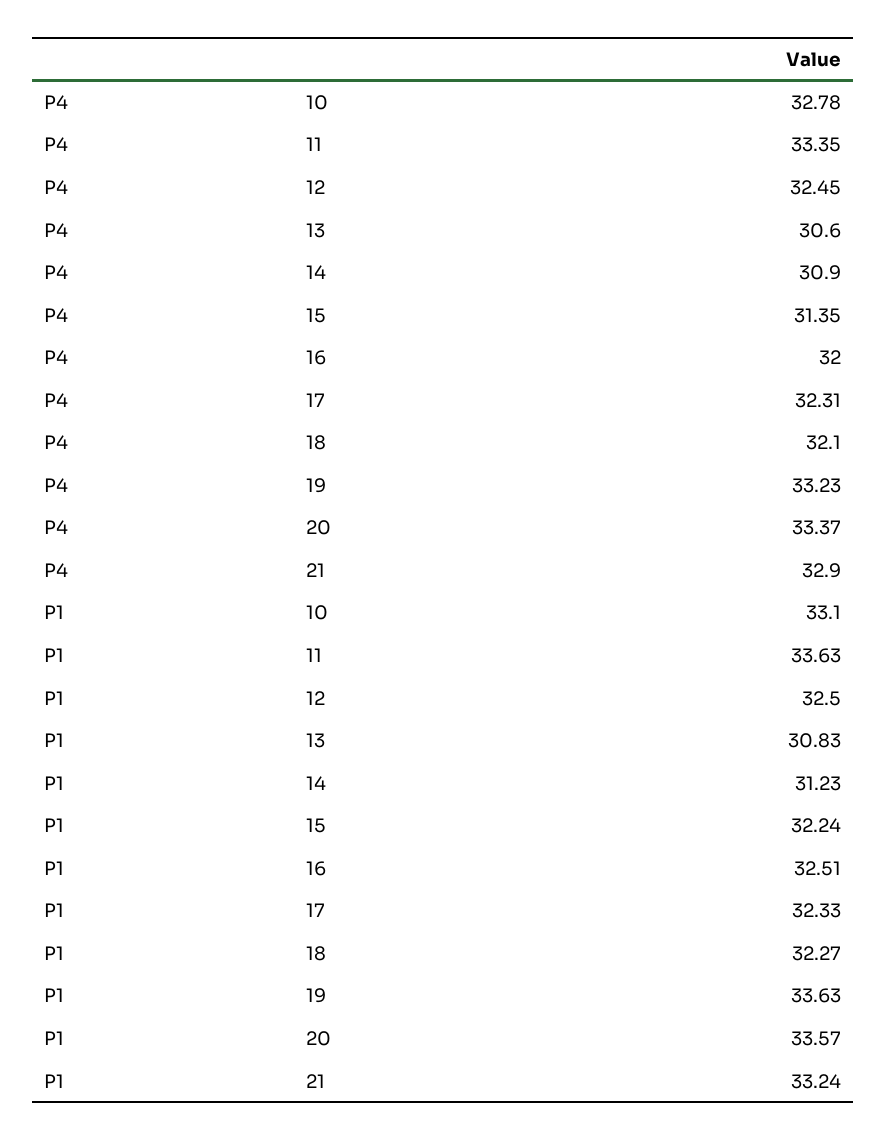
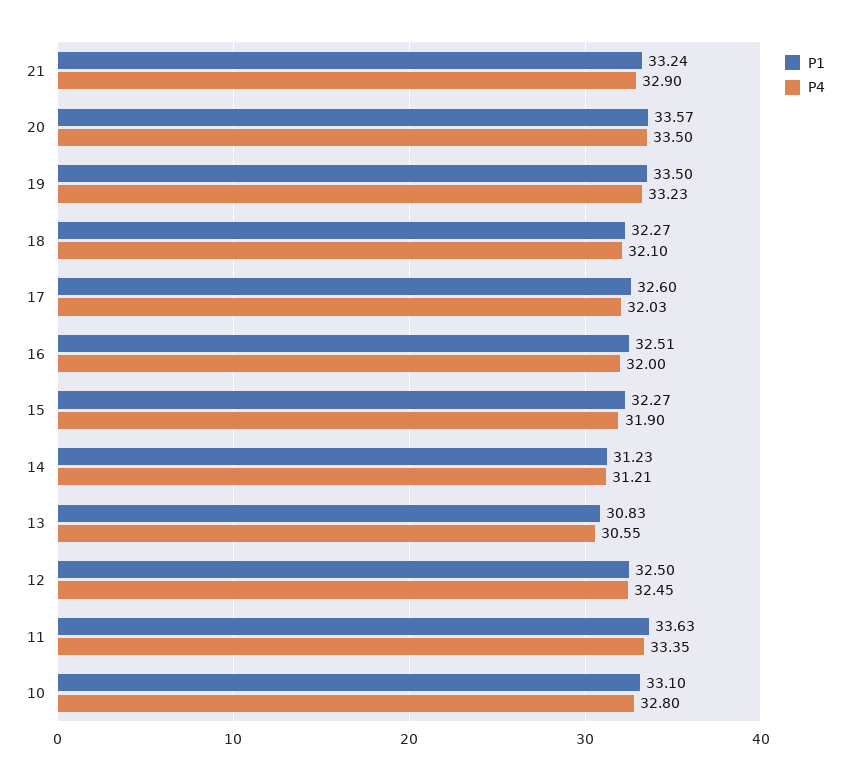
  {
    "P4": {
-     "10": 32.78,
+     "10": 32.8,
      "11": 33.35,
      "12": 32.45,
-     "13": 30.6,
+     "13": 30.55,
-     "14": 30.9,
+     "14": 31.21,
-     "15": 31.35,
+     "15": 31.9,
      "16": 32,
-     "17": 32.31,
+     "17": 32.03,
      "18": 32.1,
      "19": 33.23,
-     "20": 33.37,
+     "20": 33.5,
      "21": 32.9
    },
    "P1": {
      "10": 33.1,
      "11": 33.63,
      "12": 32.5,
      "13": 30.83,
      "14": 31.23,
-     "15": 32.24,
+     "15": 32.27,
      "16": 32.51,
-     "17": 32.33,
+     "17": 32.6,
      "18": 32.27,
-     "19": 33.63,
+     "19": 33.5,
      "20": 33.57,
      "21": 33.24
    }
  }

